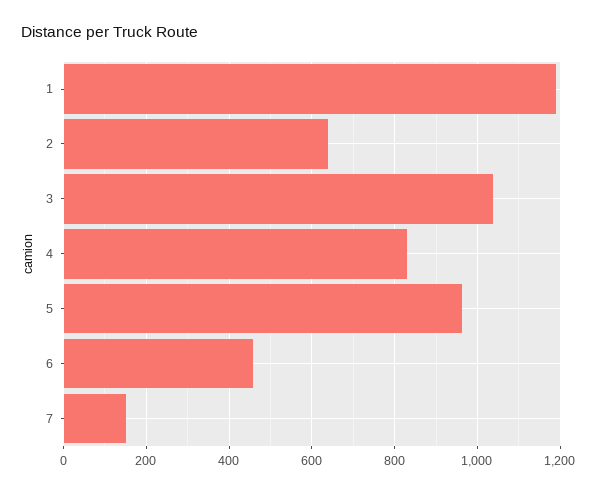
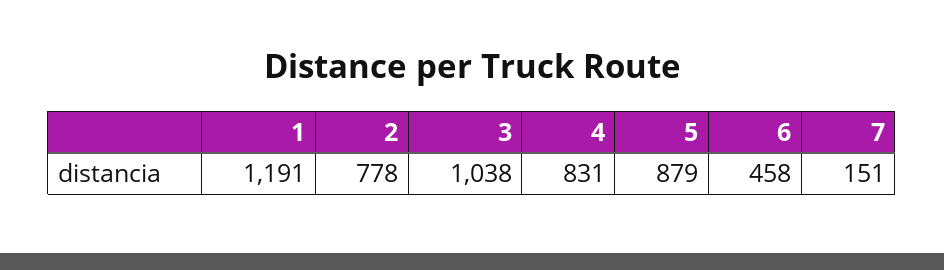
  {
    "1": 1191,
-   "2": 640,
+   "2": 778,
    "3": 1038,
    "4": 831,
-   "5": 960,
+   "5": 879,
    "6": 458,
    "7": 151
  }

